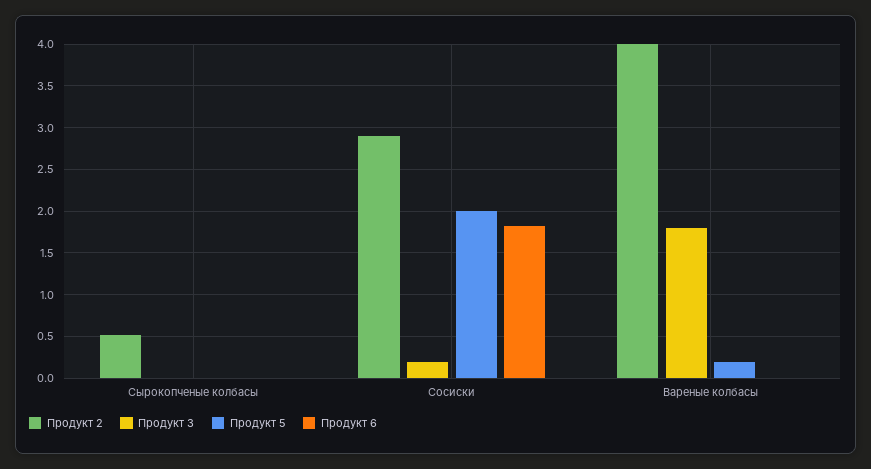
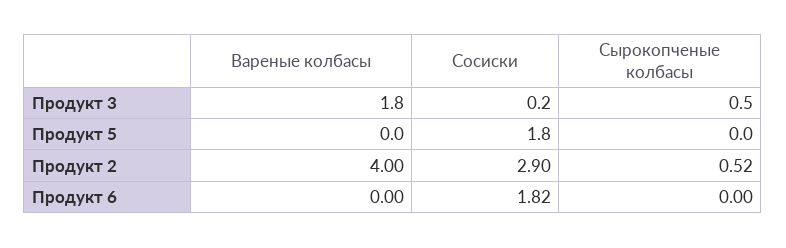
  {
    "Продукт 2": {
      "Сырокопченые колбасы": 0.52,
      "Сосиски": 2.9,
      "Вареные колбасы": 4
    },
    "Продукт 3": {
-     "Сырокопченые колбасы": 0,
+     "Сырокопченые колбасы": 0.5,
      "Сосиски": 0.2,
      "Вареные колбасы": 1.8
    },
    "Продукт 5": {
      "Сырокопченые колбасы": 0,
-     "Сосиски": 2,
+     "Сосиски": 1.8,
-     "Вареные колбасы": 0.2
+     "Вареные колбасы": 0
    },
    "Продукт 6": {
      "Сырокопченые колбасы": 0,
      "Сосиски": 1.82,
      "Вареные колбасы": 0
    }
  }

